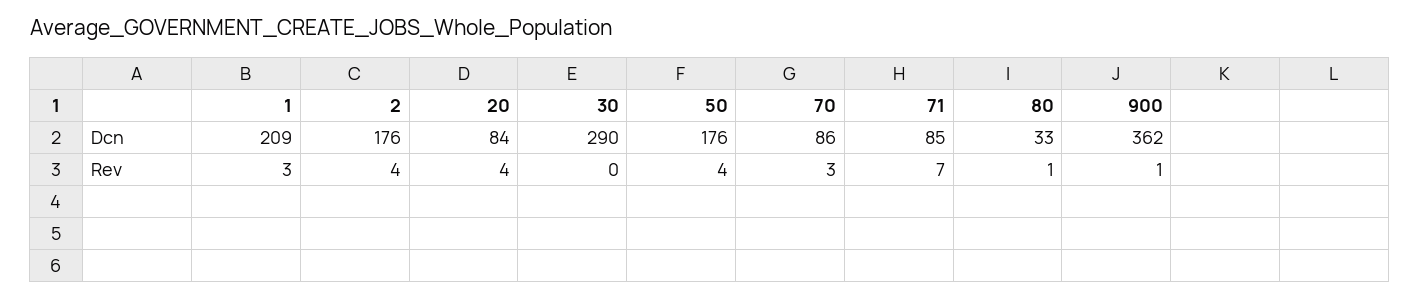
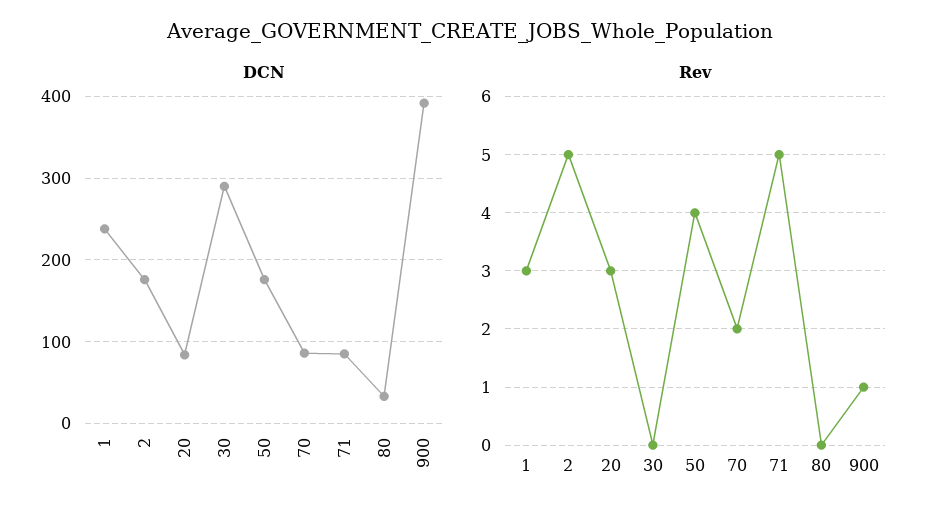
  {
    "Dcn": {
-     "1": 209,
+     "1": 240,
      "2": 176,
      "20": 84,
      "30": 290,
      "50": 176,
      "70": 86,
      "71": 85,
      "80": 33,
-     "900": 362
+     "900": 390
    },
    "Rev": {
      "1": 3,
-     "2": 4,
+     "2": 5,
-     "20": 4,
+     "20": 3,
      "30": 0,
      "50": 4,
-     "70": 3,
+     "70": 2,
-     "71": 7,
+     "71": 5,
-     "80": 1,
+     "80": 0,
      "900": 1
    }
  }

